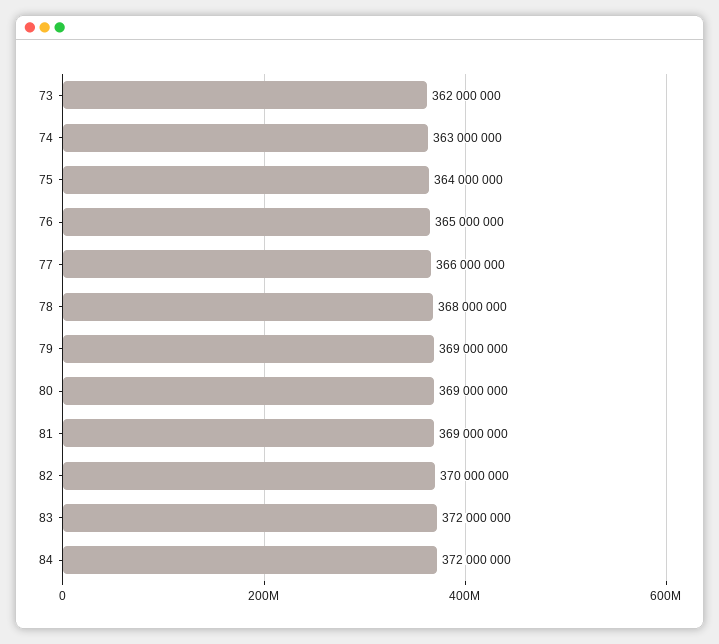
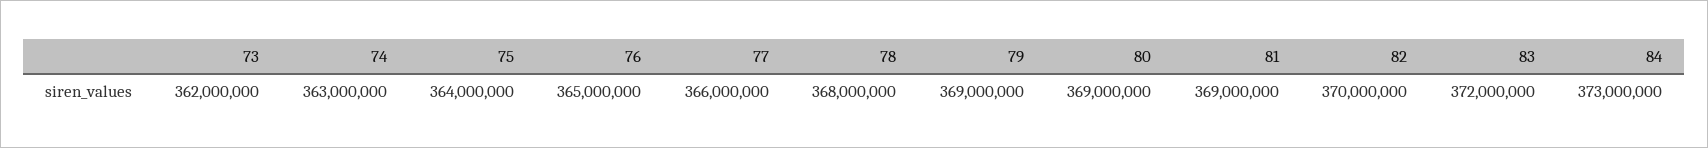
  {
    "73": 362000000,
    "74": 363000000,
    "75": 364000000,
    "76": 365000000,
    "77": 366000000,
    "78": 368000000,
    "79": 369000000,
    "80": 369000000,
    "81": 369000000,
    "82": 370000000,
    "83": 372000000,
-   "84": 372000000
+   "84": 373000000
  }

